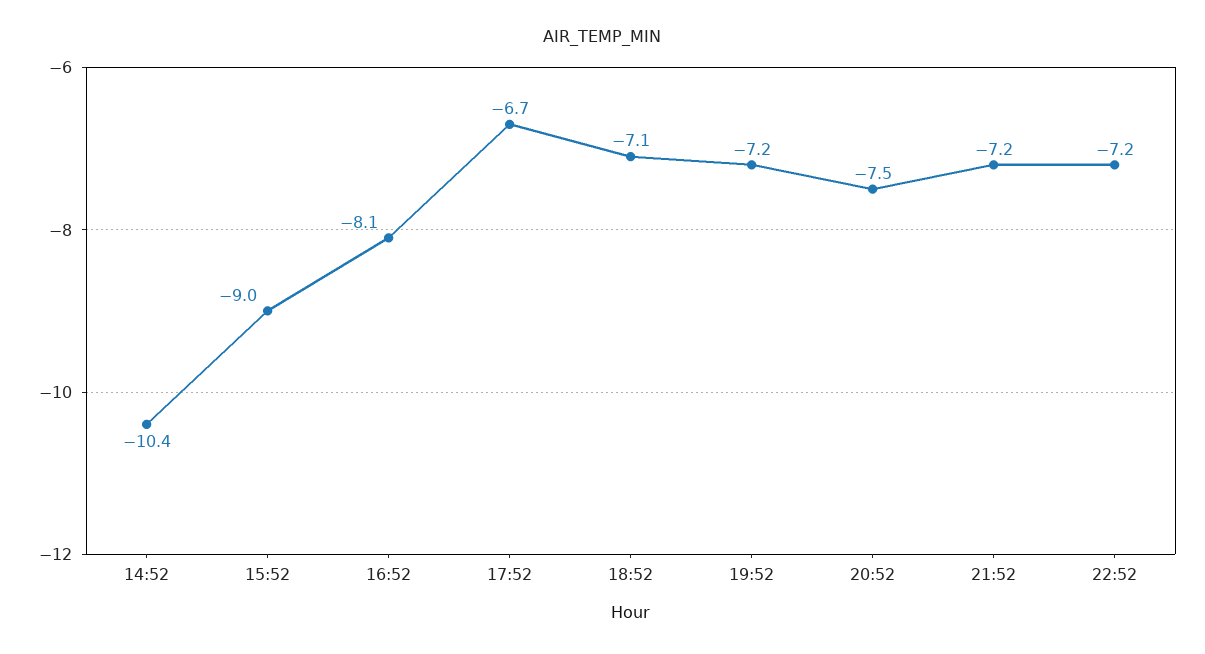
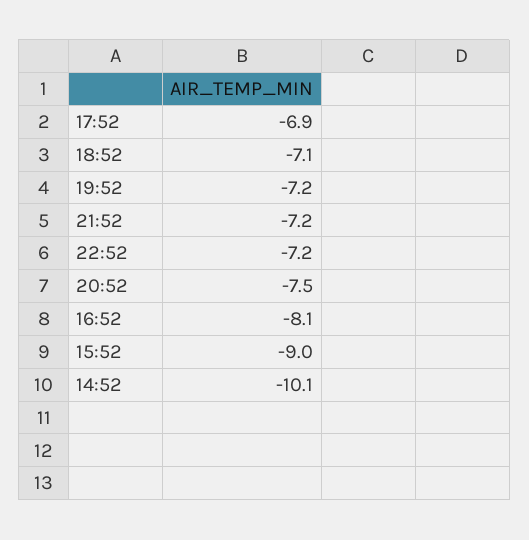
  {
-   "14:52": -10.4,
+   "14:52": -10.1,
    "15:52": -9,
    "16:52": -8.1,
-   "17:52": -6.7,
+   "17:52": -6.9,
    "18:52": -7.1,
    "19:52": -7.2,
    "20:52": -7.5,
    "21:52": -7.2,
    "22:52": -7.2
  }

